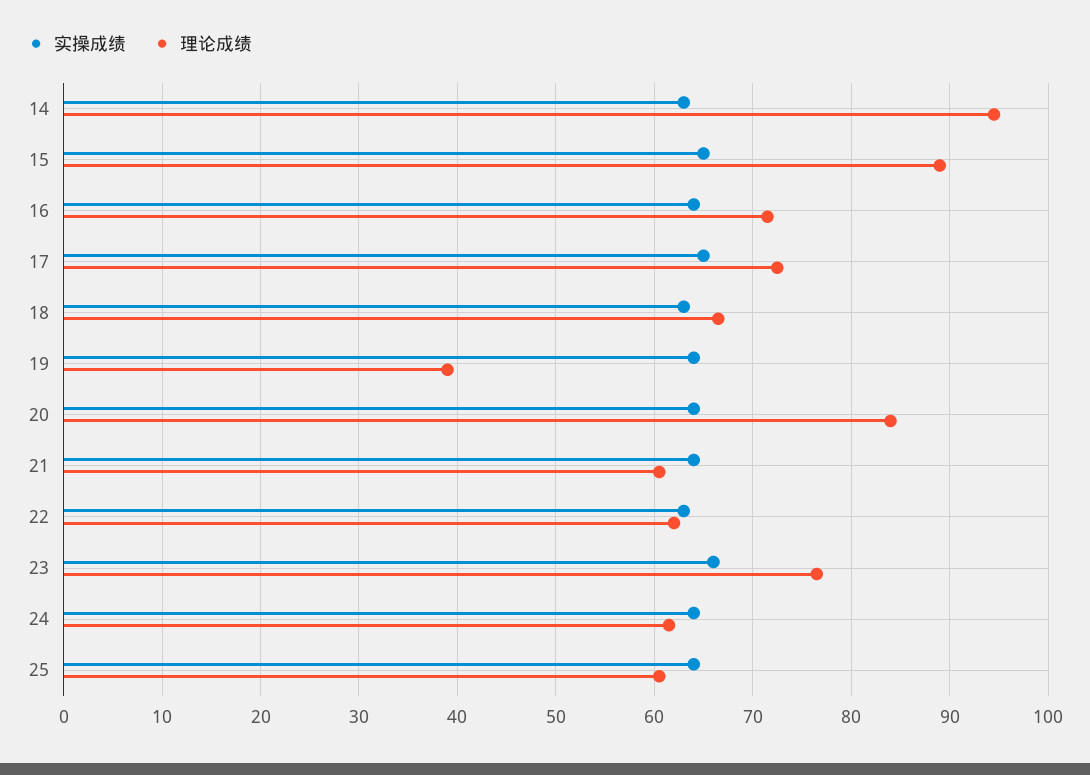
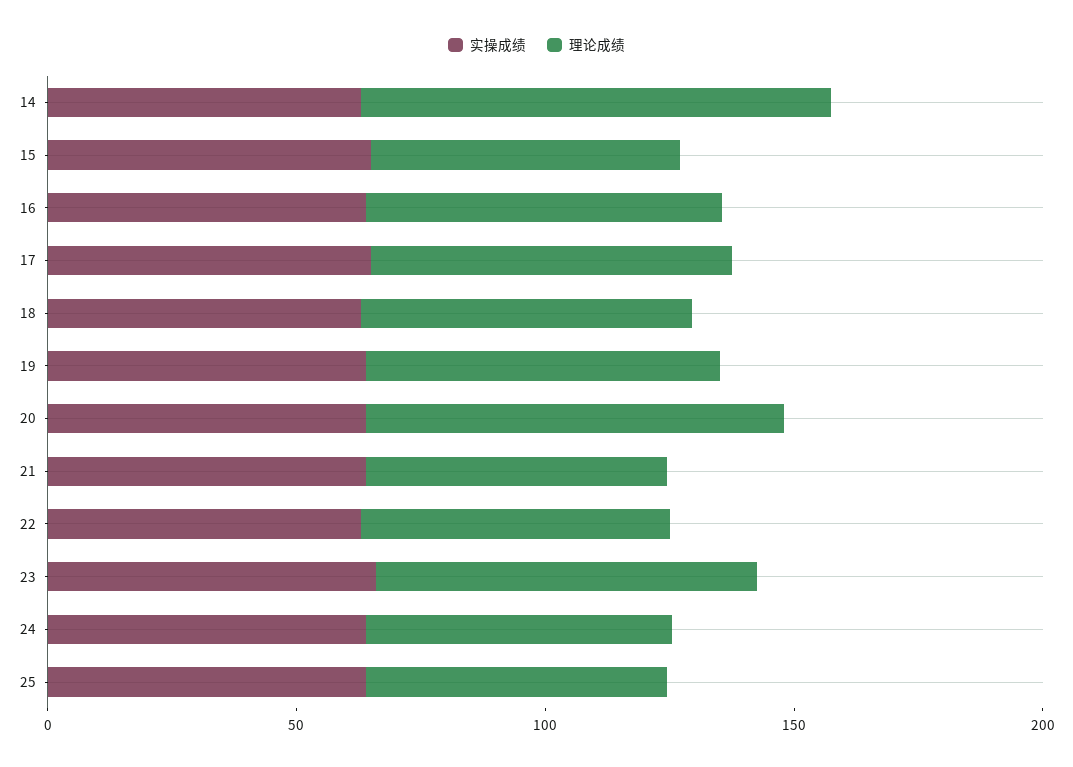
  {
    "实操成绩": {
      "14": 63,
      "15": 65,
      "16": 64,
      "17": 65,
      "18": 63,
      "19": 64,
      "20": 64,
      "21": 64,
      "22": 63,
      "23": 66,
      "24": 64,
      "25": 64
    },
    "理论成绩": {
      "14": 95,
-     "15": 89,
+     "15": 60,
      "16": 72,
      "17": 73,
      "18": 67,
-     "19": 39,
+     "19": 70,
      "20": 84,
      "21": 61,
      "22": 62,
      "23": 77,
      "24": 62,
      "25": 61
    }
  }

